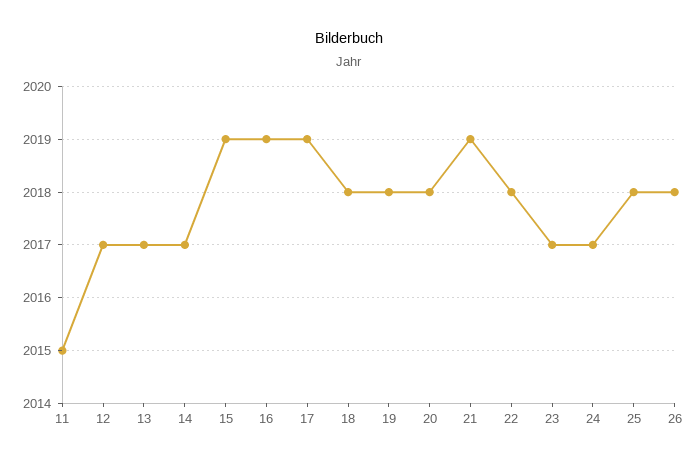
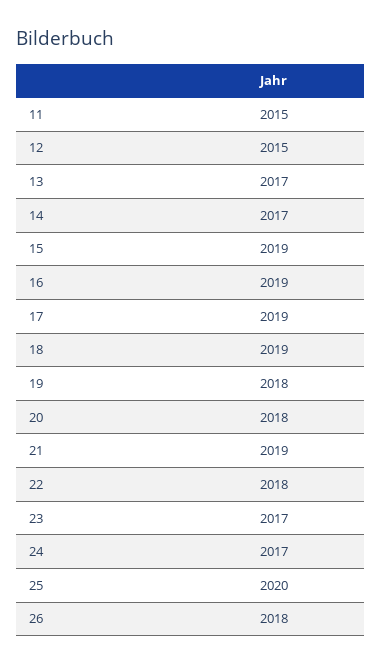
  {
    "11": 2015,
-   "12": 2017,
+   "12": 2015,
    "13": 2017,
    "14": 2017,
    "15": 2019,
    "16": 2019,
    "17": 2019,
-   "18": 2018,
+   "18": 2019,
    "19": 2018,
    "20": 2018,
    "21": 2019,
    "22": 2018,
    "23": 2017,
    "24": 2017,
-   "25": 2018,
+   "25": 2020,
    "26": 2018
  }

